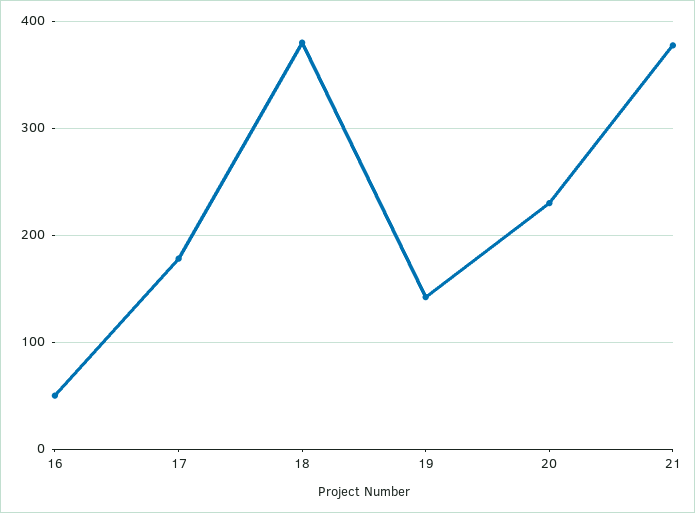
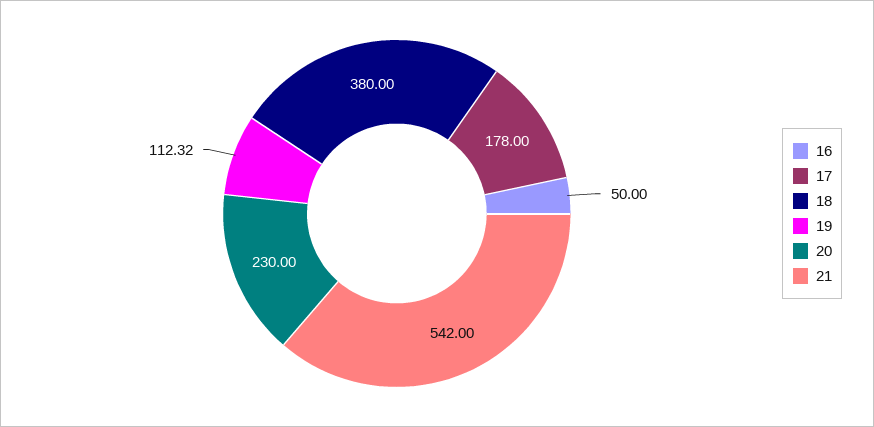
  {
    "16": 50,
    "17": 178,
    "18": 380,
-   "19": 140,
+   "19": 112.32,
    "20": 230,
-   "21": 380
+   "21": 542
  }

